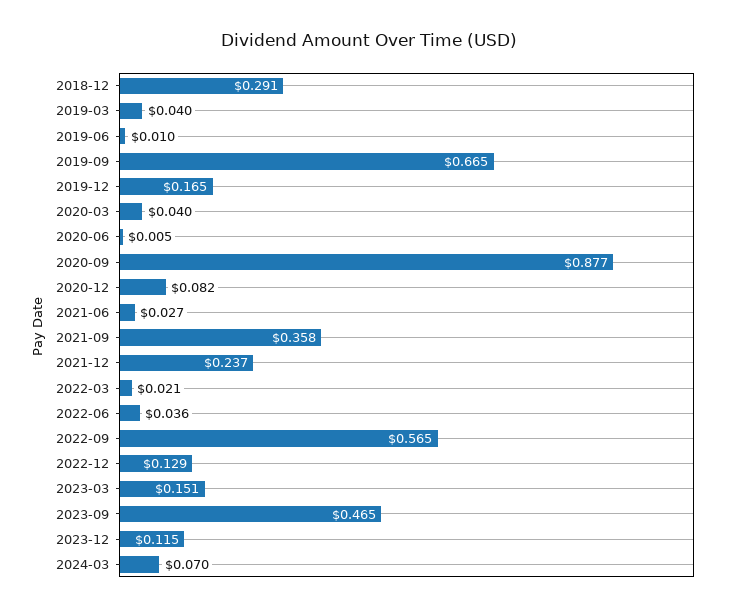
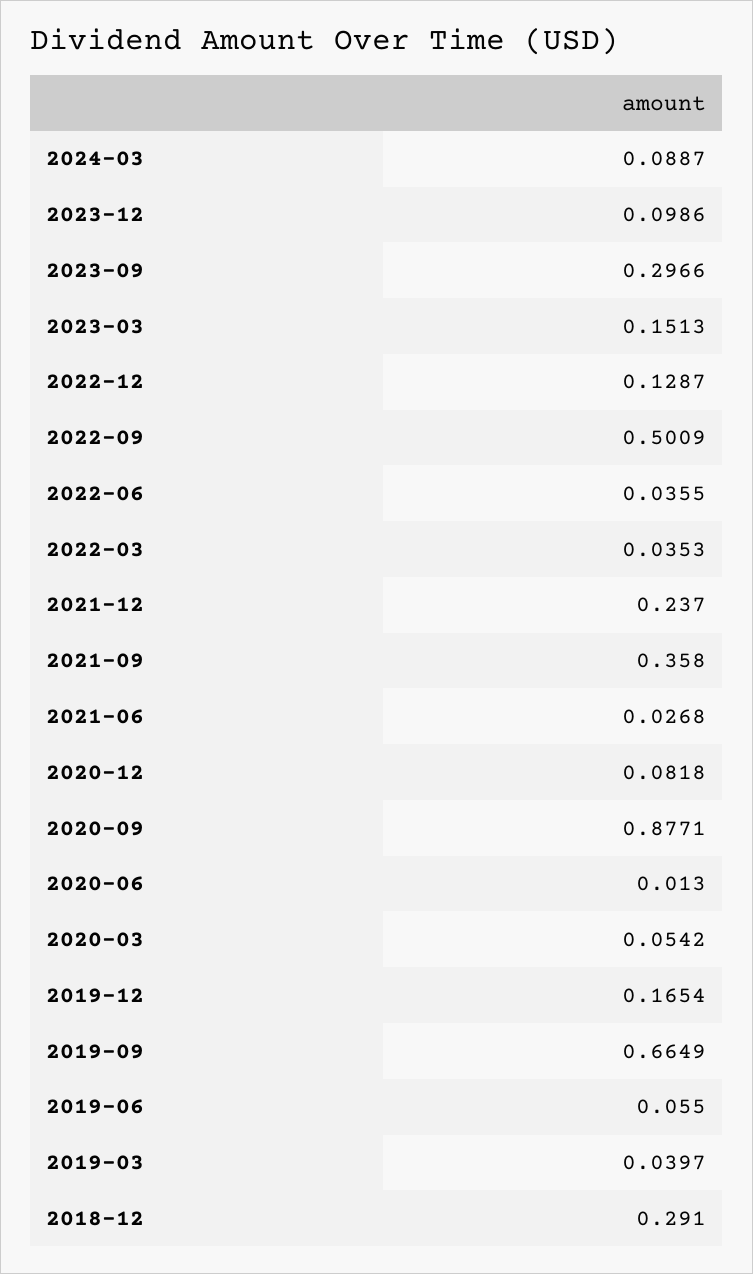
  {
    "2018-12": 0.291,
    "2019-03": 0.0397,
-   "2019-06": 0.01,
+   "2019-06": 0.055,
    "2019-09": 0.6649,
    "2019-12": 0.1654,
-   "2020-03": 0.04,
+   "2020-03": 0.0542,
-   "2020-06": 0.005,
+   "2020-06": 0.013,
    "2020-09": 0.8771,
    "2020-12": 0.0818,
    "2021-06": 0.0268,
    "2021-09": 0.358,
    "2021-12": 0.237,
-   "2022-03": 0.021,
+   "2022-03": 0.0353,
    "2022-06": 0.0355,
-   "2022-09": 0.565,
+   "2022-09": 0.5009,
    "2022-12": 0.1287,
    "2023-03": 0.1513,
-   "2023-09": 0.465,
+   "2023-09": 0.2966,
-   "2023-12": 0.115,
+   "2023-12": 0.0986,
-   "2024-03": 0.07
+   "2024-03": 0.0887
  }

